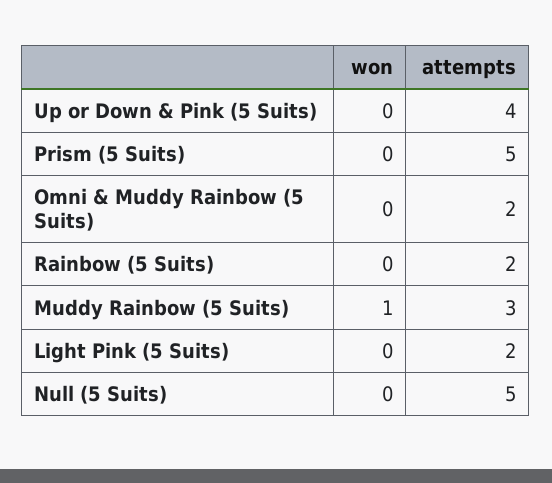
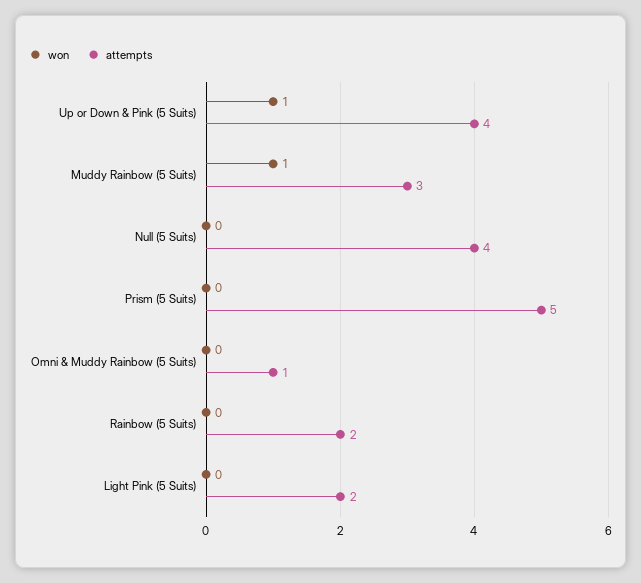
  {
    "won": {
-     "Up or Down & Pink (5 Suits)": 0,
+     "Up or Down & Pink (5 Suits)": 1,
      "Prism (5 Suits)": 0,
      "Omni & Muddy Rainbow (5 Suits)": 0,
      "Rainbow (5 Suits)": 0,
      "Muddy Rainbow (5 Suits)": 1,
      "Light Pink (5 Suits)": 0,
      "Null (5 Suits)": 0
    },
    "attempts": {
      "Up or Down & Pink (5 Suits)": 4,
      "Prism (5 Suits)": 5,
-     "Omni & Muddy Rainbow (5 Suits)": 2,
+     "Omni & Muddy Rainbow (5 Suits)": 1,
      "Rainbow (5 Suits)": 2,
      "Muddy Rainbow (5 Suits)": 3,
      "Light Pink (5 Suits)": 2,
-     "Null (5 Suits)": 5
+     "Null (5 Suits)": 4
    }
  }

